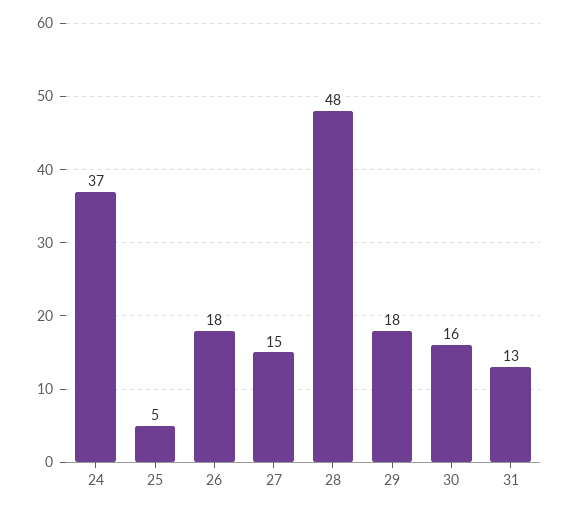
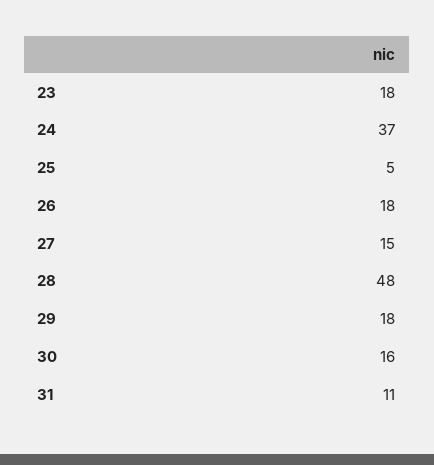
  {
    "24": 37,
    "25": 5,
    "26": 18,
    "27": 15,
    "28": 48,
    "29": 18,
    "30": 16,
-   "31": 13
+   "31": 11,
+   "23": 18
  }

